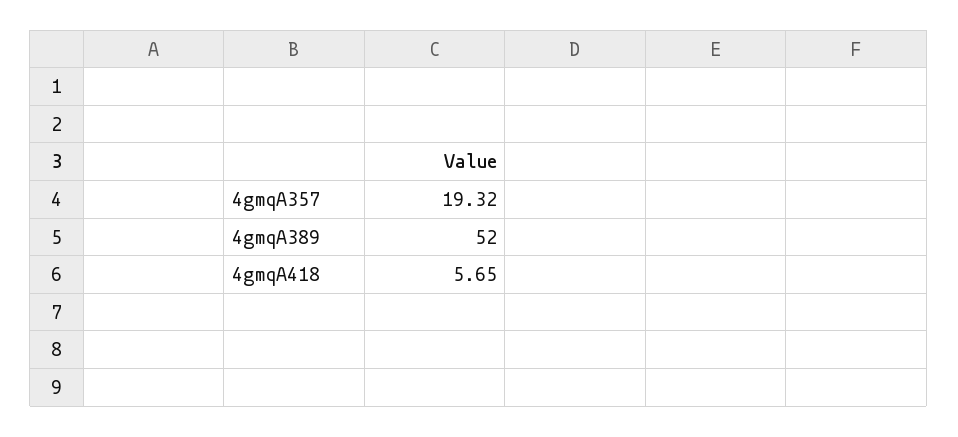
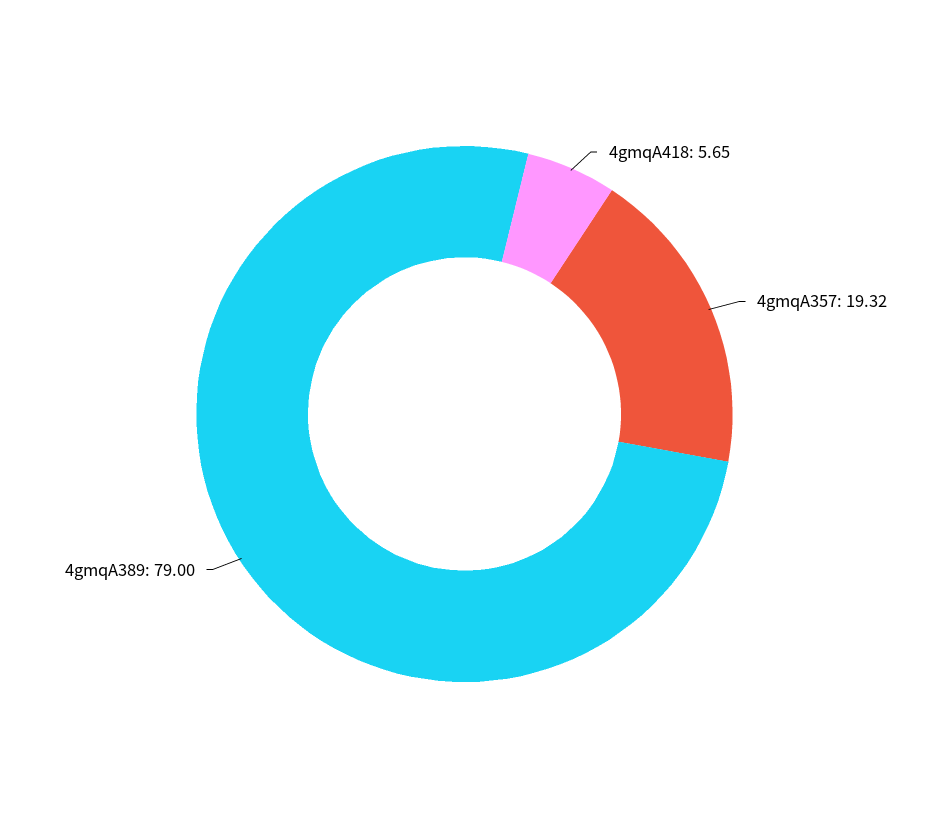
  {
    "4gmqA357": 19.32,
-   "4gmqA389": 52,
+   "4gmqA389": 79,
    "4gmqA418": 5.65
  }

